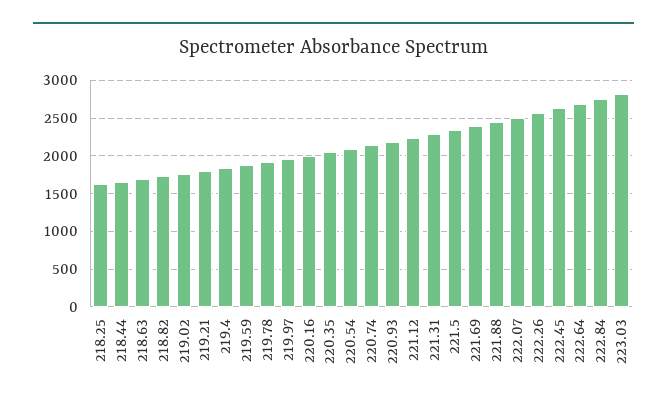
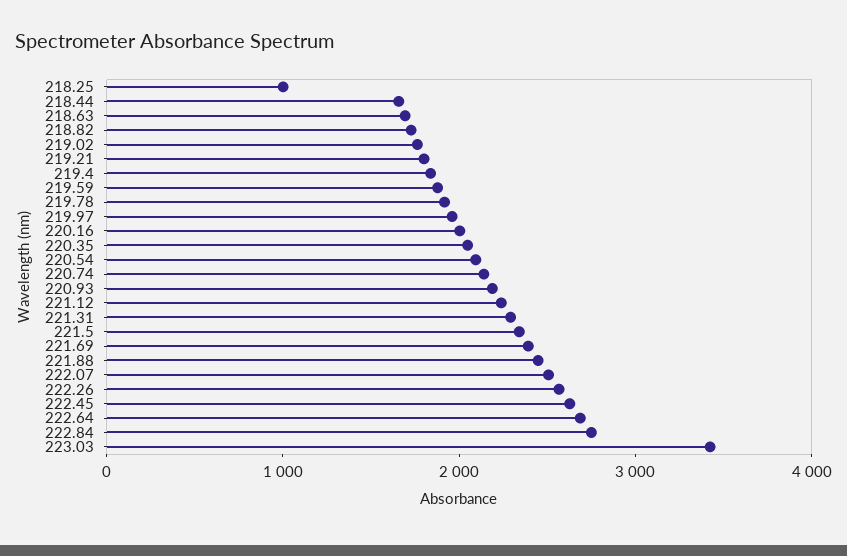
  {
-   "218.25": 1600,
+   "218.25": 1000,
    "218.44": 1700,
    "218.63": 1700,
    "218.82": 1700,
    "219.02": 1800,
    "219.21": 1800,
    "219.4": 1800,
    "219.59": 1900,
    "219.78": 1900,
    "219.97": 2000,
    "220.16": 2000,
    "220.35": 2000,
    "220.54": 2100,
    "220.74": 2100,
    "220.93": 2200,
    "221.12": 2200,
    "221.31": 2300,
    "221.5": 2300,
    "221.69": 2400,
    "221.88": 2400,
    "222.07": 2500,
    "222.26": 2600,
    "222.45": 2600,
    "222.64": 2700,
    "222.84": 2800,
-   "223.03": 2800
+   "223.03": 3400
  }

